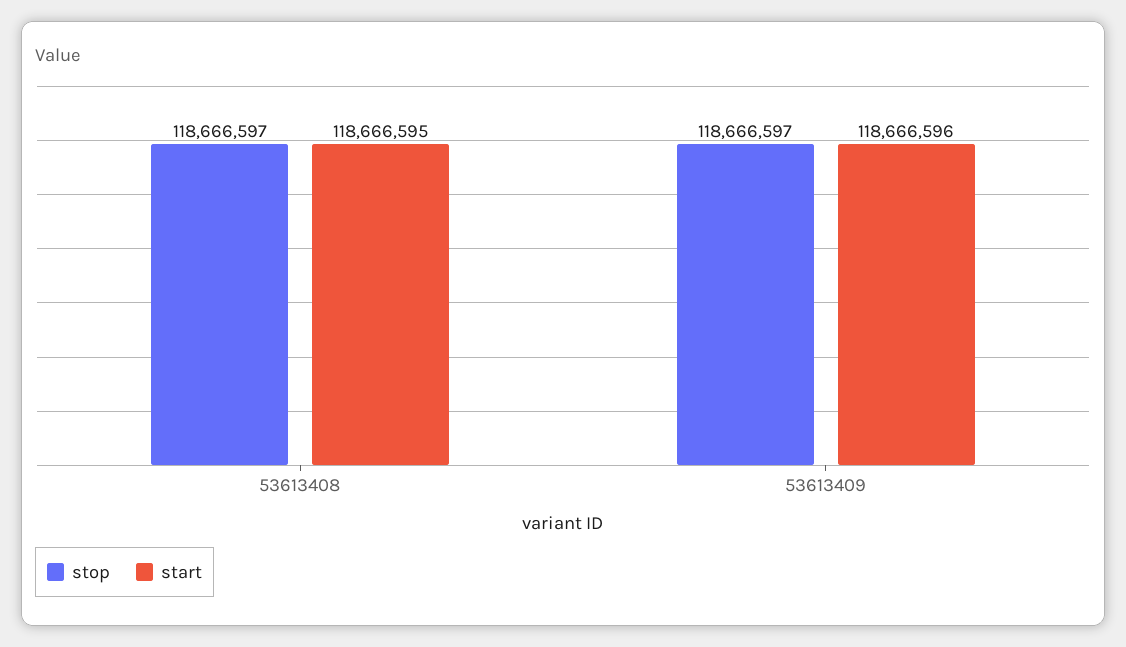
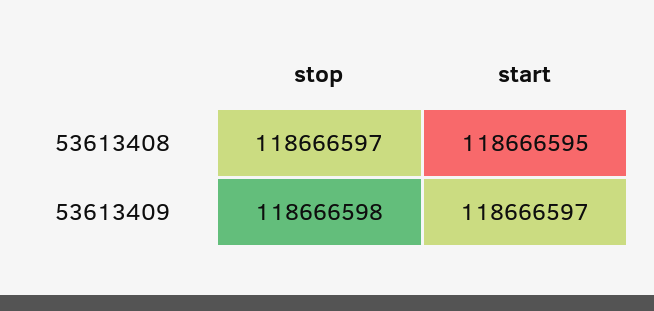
  {
    "stop": {
      "53613408": 118666597,
-     "53613409": 118666597
+     "53613409": 118666598
    },
    "start": {
      "53613408": 118666595,
-     "53613409": 118666596
+     "53613409": 118666597
    }
  }

